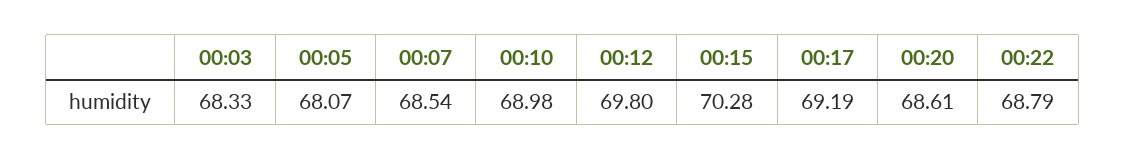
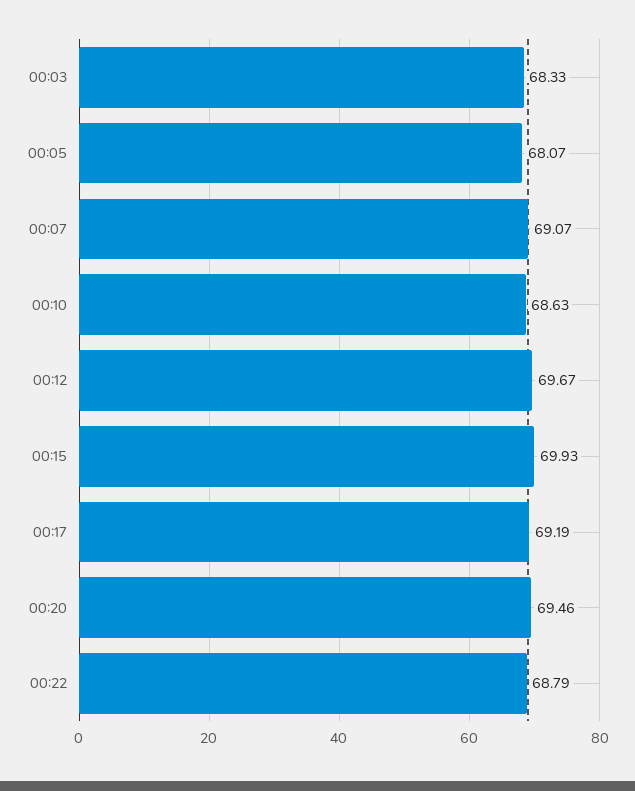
  {
    "00:03": 68.33,
    "00:05": 68.07,
-   "00:07": 68.54,
+   "00:07": 69.07,
-   "00:10": 68.98,
+   "00:10": 68.63,
-   "00:12": 69.8,
+   "00:12": 69.67,
-   "00:15": 70.28,
+   "00:15": 69.93,
    "00:17": 69.19,
-   "00:20": 68.61,
+   "00:20": 69.46,
    "00:22": 68.79
  }

